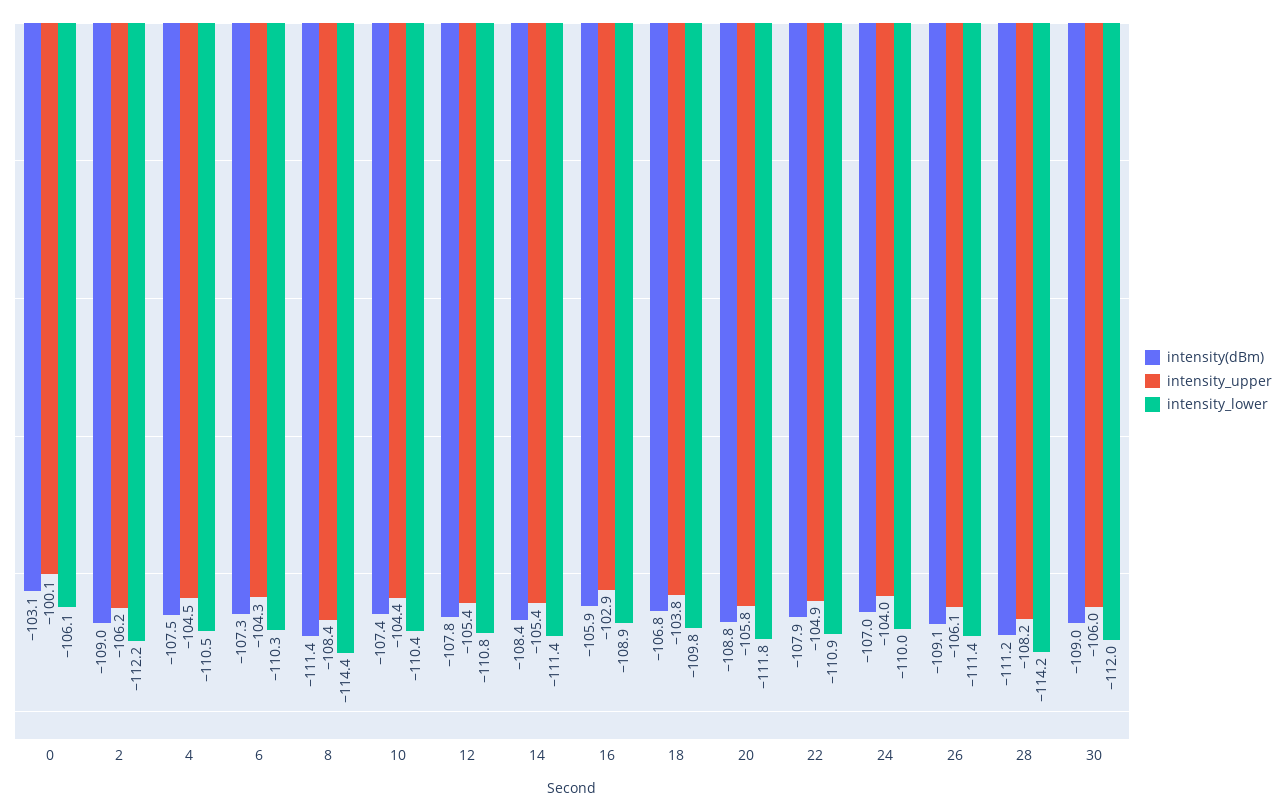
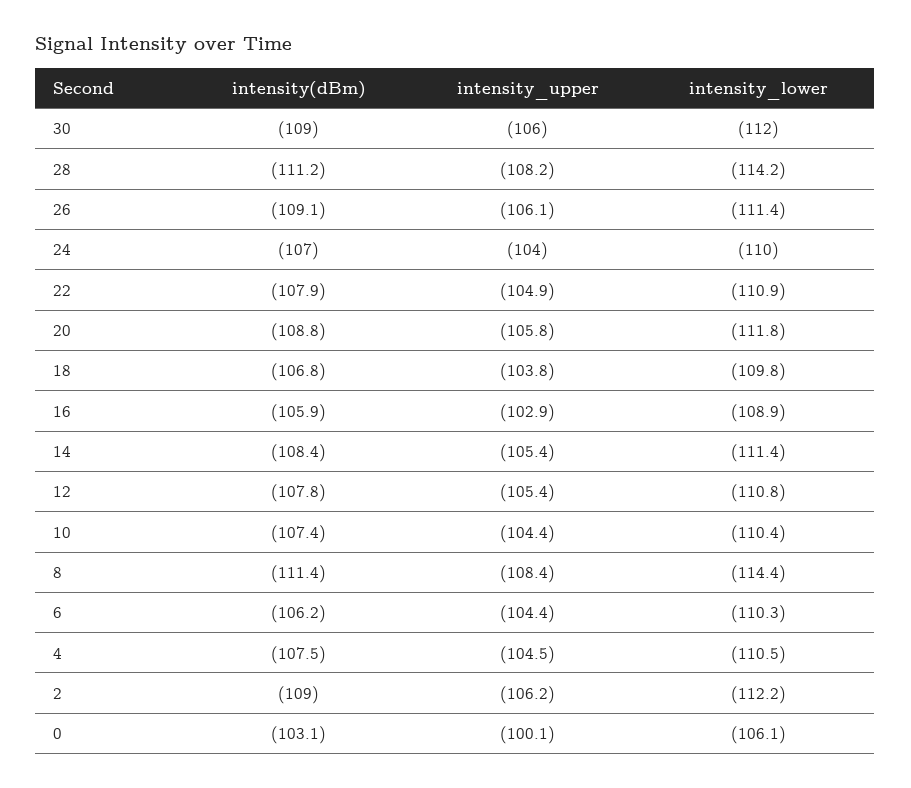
  {
    "intensity(dBm)": {
      "0": -103.1,
      "2": -109,
      "4": -107.5,
-     "6": -107.3,
+     "6": -106.2,
      "8": -111.4,
      "10": -107.4,
      "12": -107.8,
      "14": -108.4,
      "16": -105.9,
      "18": -106.8,
      "20": -108.8,
      "22": -107.9,
      "24": -107,
      "26": -109.1,
      "28": -111.2,
      "30": -109
    },
    "intensity_upper": {
      "0": -100.1,
      "2": -106.2,
      "4": -104.5,
-     "6": -104.3,
+     "6": -104.4,
      "8": -108.4,
      "10": -104.4,
      "12": -105.4,
      "14": -105.4,
      "16": -102.9,
      "18": -103.8,
      "20": -105.8,
      "22": -104.9,
      "24": -104,
      "26": -106.1,
      "28": -108.2,
      "30": -106
    },
    "intensity_lower": {
      "0": -106.1,
      "2": -112.2,
      "4": -110.5,
      "6": -110.3,
      "8": -114.4,
      "10": -110.4,
      "12": -110.8,
      "14": -111.4,
      "16": -108.9,
      "18": -109.8,
      "20": -111.8,
      "22": -110.9,
      "24": -110,
      "26": -111.4,
      "28": -114.2,
      "30": -112
    }
  }

